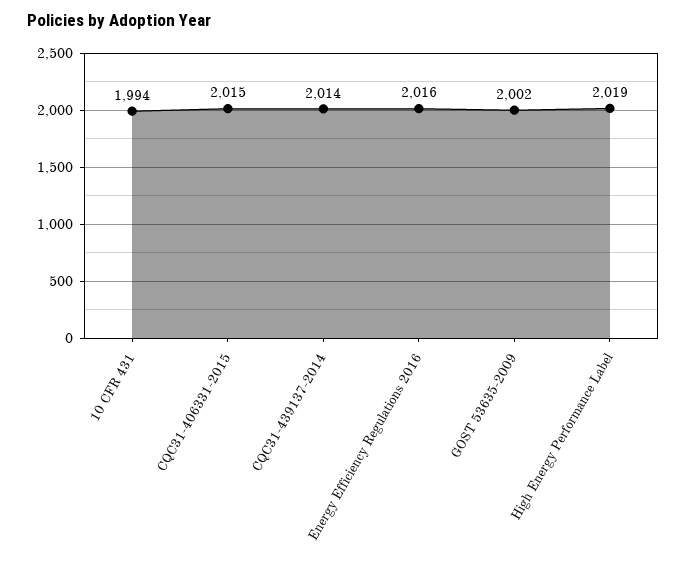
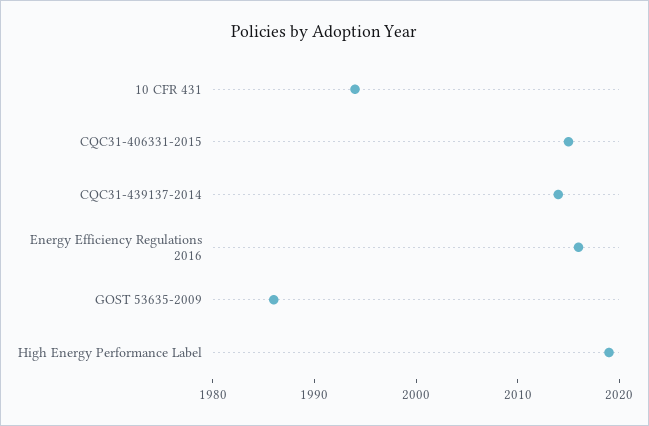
  {
    "10 CFR 431": 1994,
    "CQC31-406331-2015": 2015,
    "CQC31-439137-2014": 2014,
    "Energy Efficiency Regulations 2016": 2016,
-   "GOST 53635-2009": 2002,
+   "GOST 53635-2009": 1986,
    "High Energy Performance Label": 2019
  }

